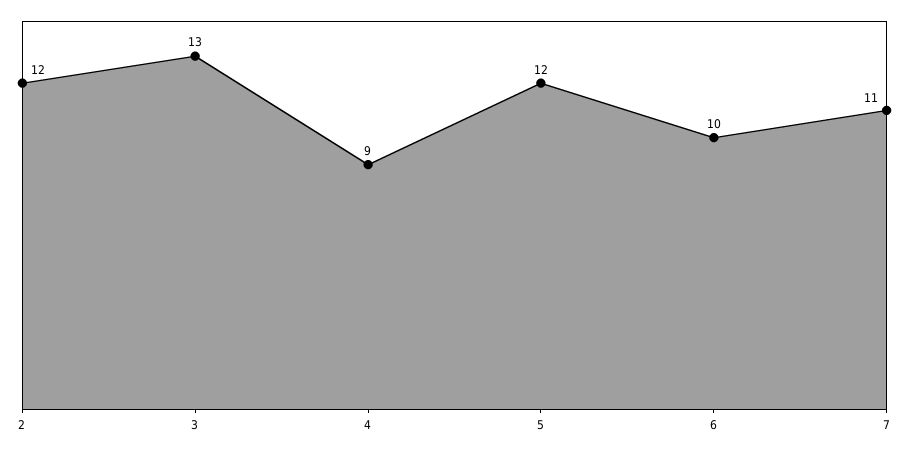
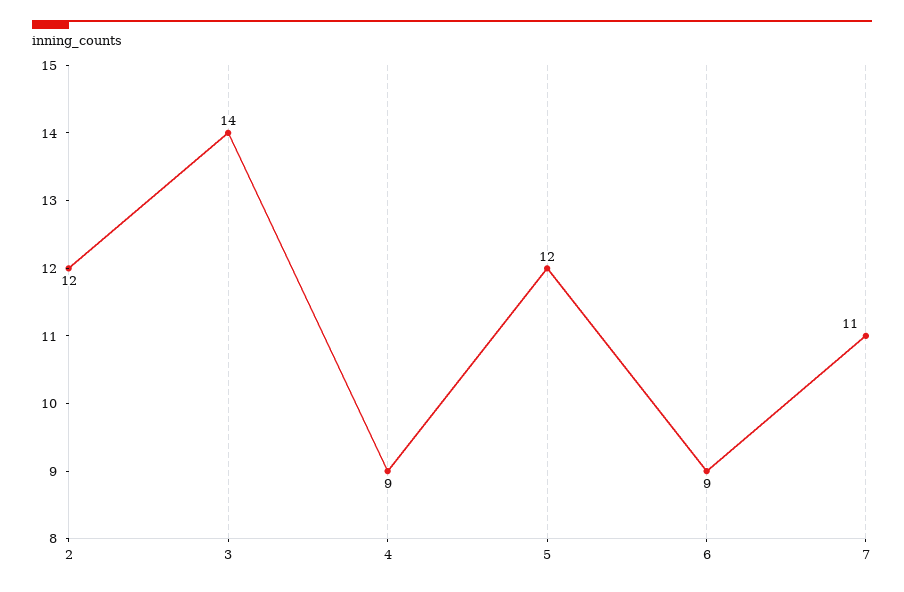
  {
    "2": 12,
-   "3": 13,
+   "3": 14,
    "4": 9,
    "5": 12,
-   "6": 10,
+   "6": 9,
    "7": 11
  }

